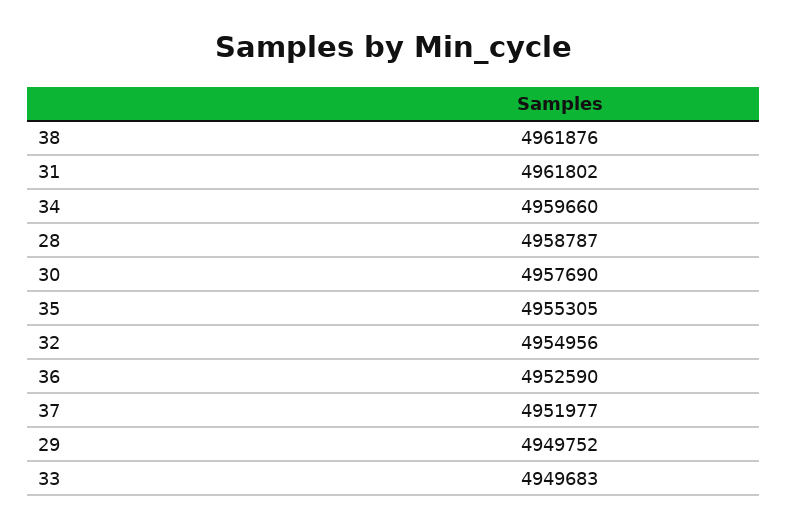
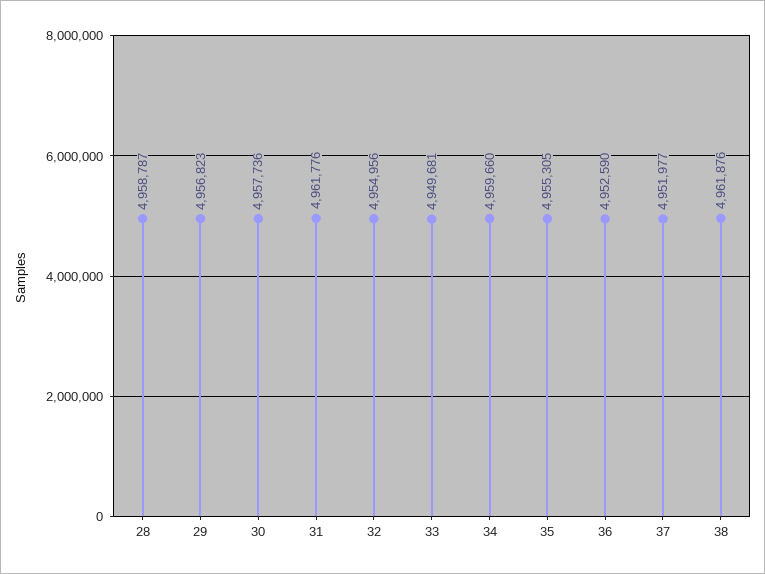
  {
    "38": 4961876,
-   "31": 4961802,
+   "31": 4961776,
    "34": 4959660,
    "28": 4958787,
-   "30": 4957690,
+   "30": 4957736,
    "35": 4955305,
    "32": 4954956,
    "36": 4952590,
    "37": 4951977,
-   "29": 4949752,
+   "29": 4956823,
-   "33": 4949683
+   "33": 4949681
  }

